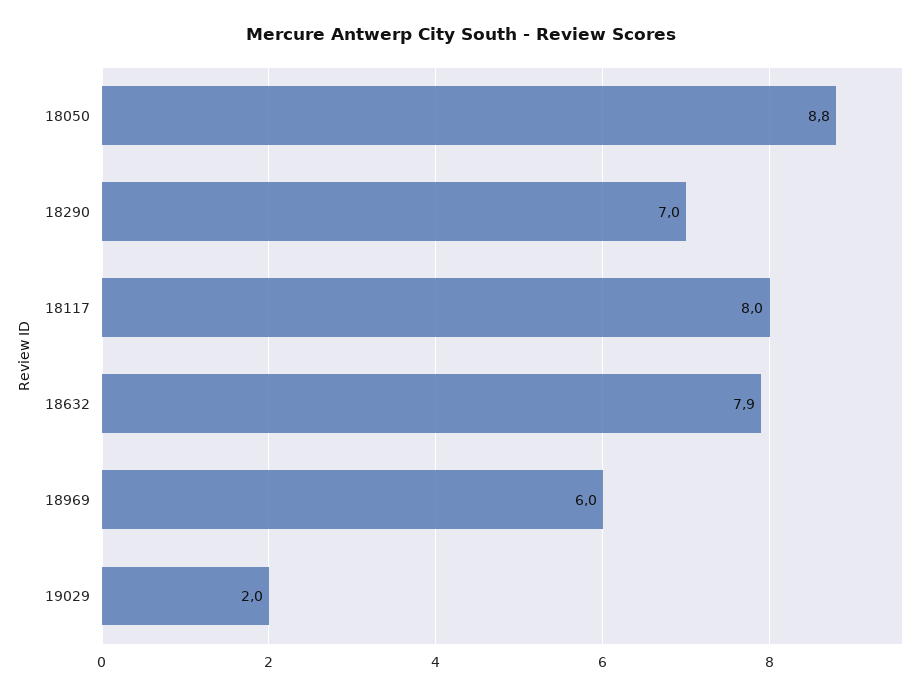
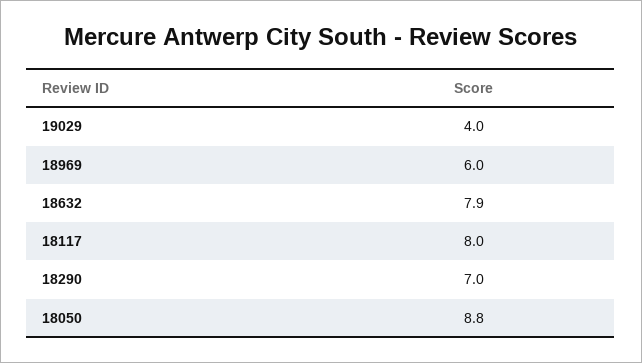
  {
    "18050": 8.8,
    "18290": 7,
    "18117": 8,
    "18632": 7.9,
    "18969": 6,
-   "19029": 2
+   "19029": 4
  }

